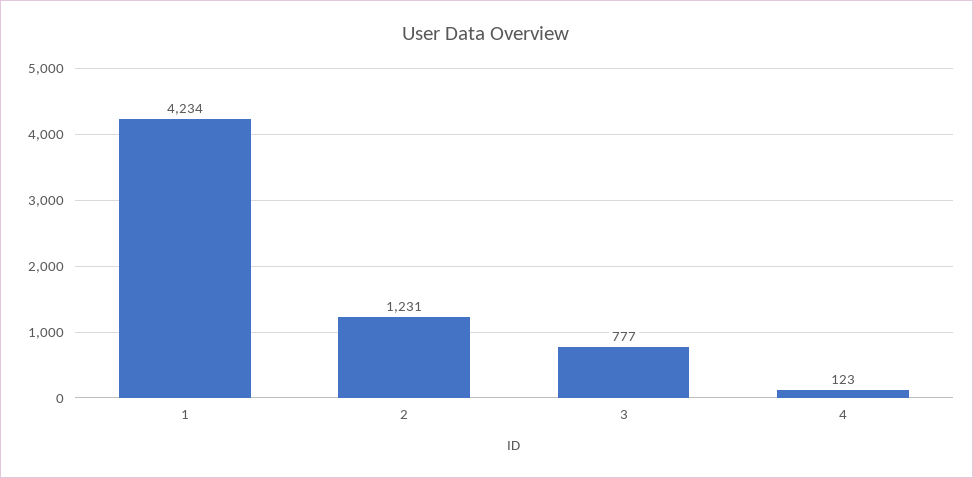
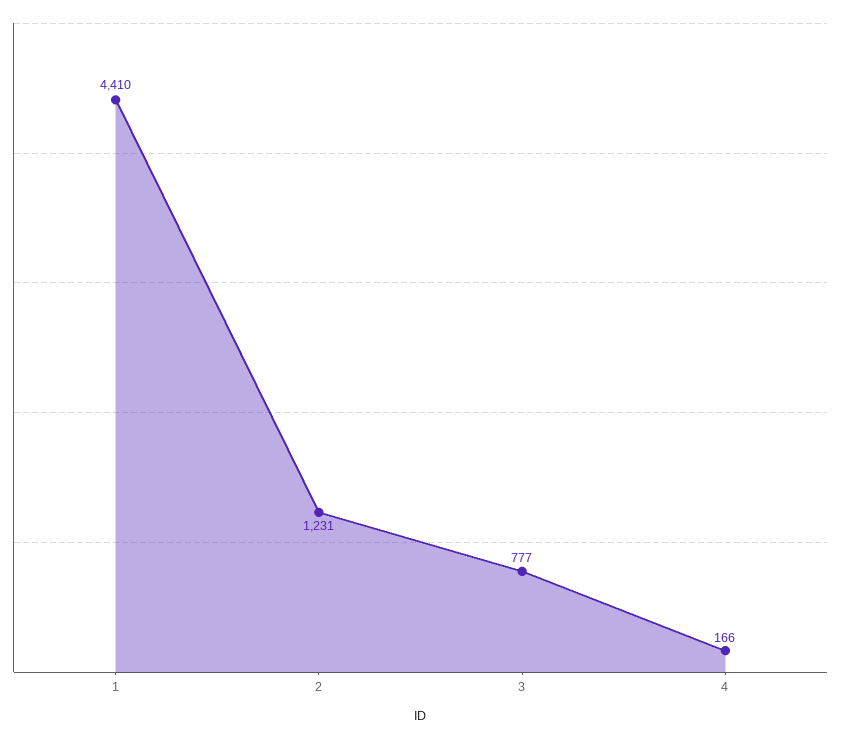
  {
-   "1": 4234,
+   "1": 4410,
    "2": 1231,
    "3": 777,
-   "4": 123
+   "4": 166
  }

